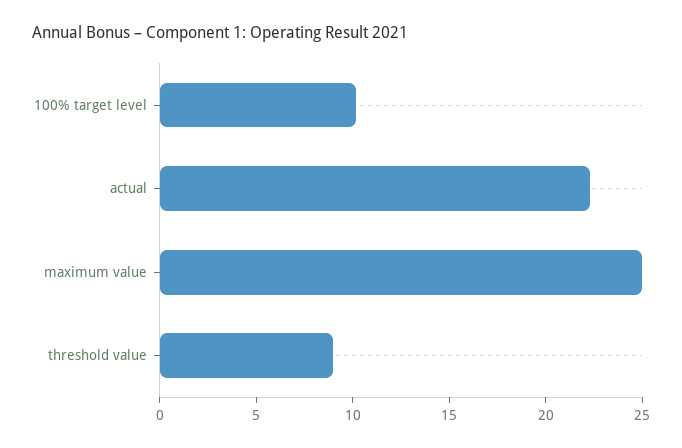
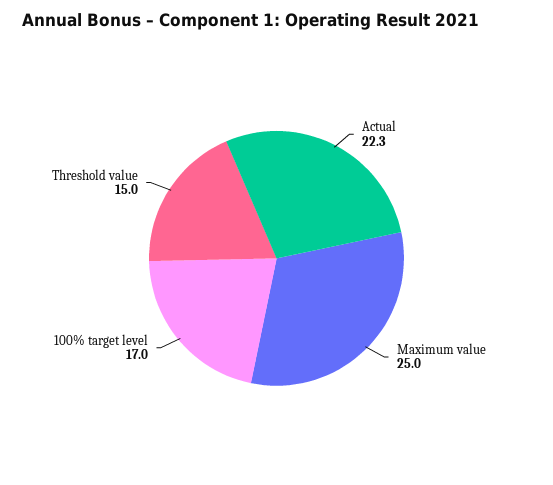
  {
-   "100% target level": 10,
+   "100% target level": 17,
    "actual": 22.3,
    "maximum value": 25,
-   "threshold value": 9
+   "threshold value": 15
  }

